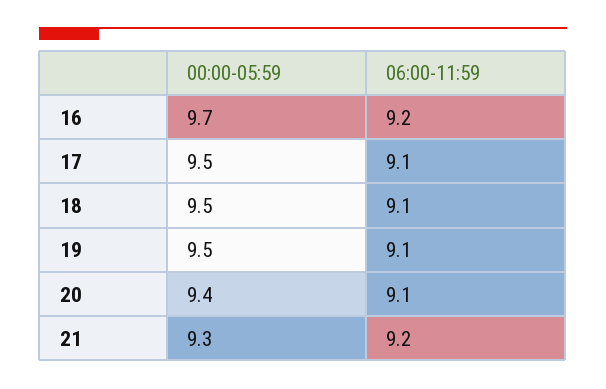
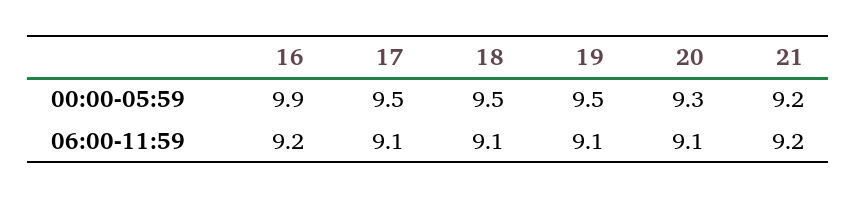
  {
    "00:00-05:59": {
-     "16": 9.7,
+     "16": 9.9,
      "17": 9.5,
      "18": 9.5,
      "19": 9.5,
-     "20": 9.4,
+     "20": 9.3,
-     "21": 9.3
+     "21": 9.2
    },
    "06:00-11:59": {
      "16": 9.2,
      "17": 9.1,
      "18": 9.1,
      "19": 9.1,
      "20": 9.1,
      "21": 9.2
    }
  }

